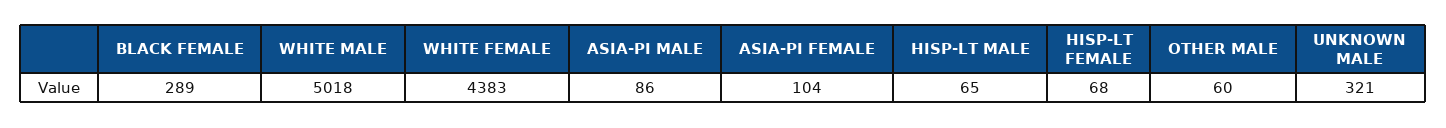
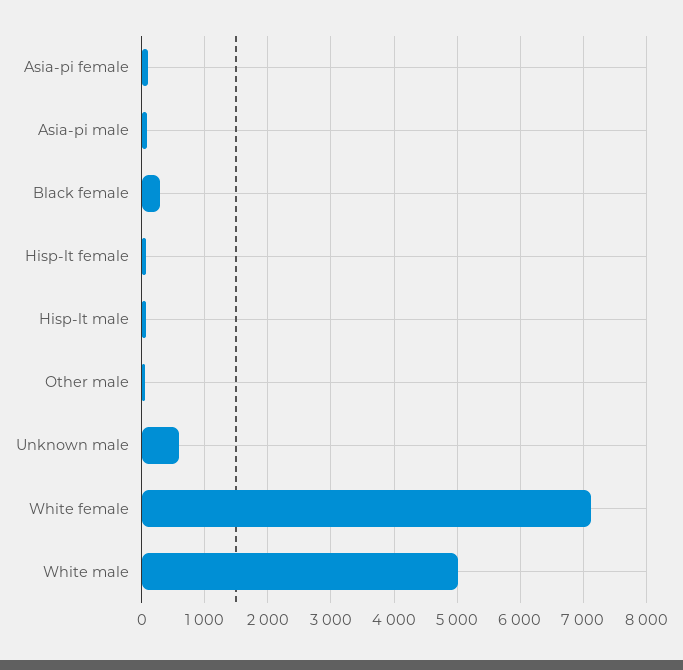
  {
    "BLACK FEMALE": 289,
    "WHITE MALE": 5018,
-   "WHITE FEMALE": 4383,
+   "WHITE FEMALE": 7100,
    "ASIA-PI MALE": 86,
    "ASIA-PI FEMALE": 104,
    "HISP-LT MALE": 65,
    "HISP-LT FEMALE": 68,
    "OTHER MALE": 60,
-   "UNKNOWN MALE": 321
+   "UNKNOWN MALE": 600
  }

